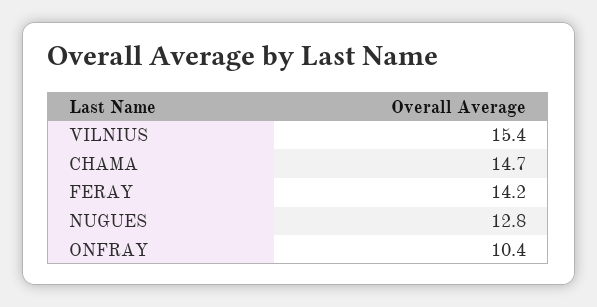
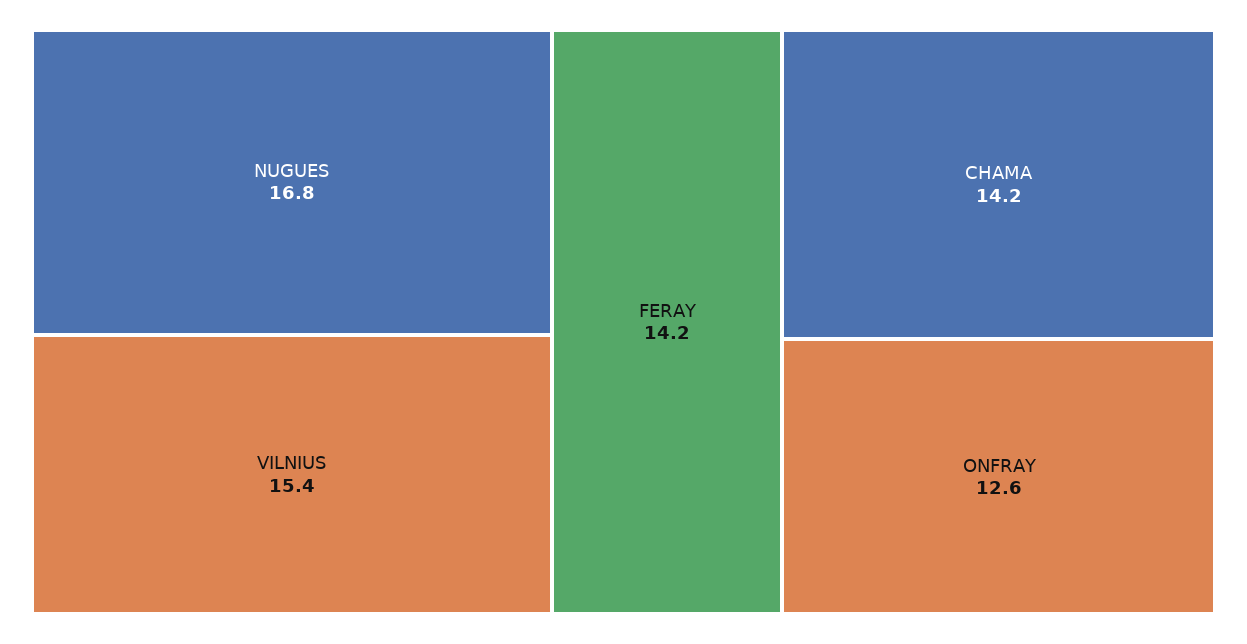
  {
    "VILNIUS": 15.4,
-   "CHAMA": 14.7,
+   "CHAMA": 14.2,
    "FERAY": 14.2,
-   "NUGUES": 12.8,
+   "NUGUES": 16.8,
-   "ONFRAY": 10.4
+   "ONFRAY": 12.6
  }

